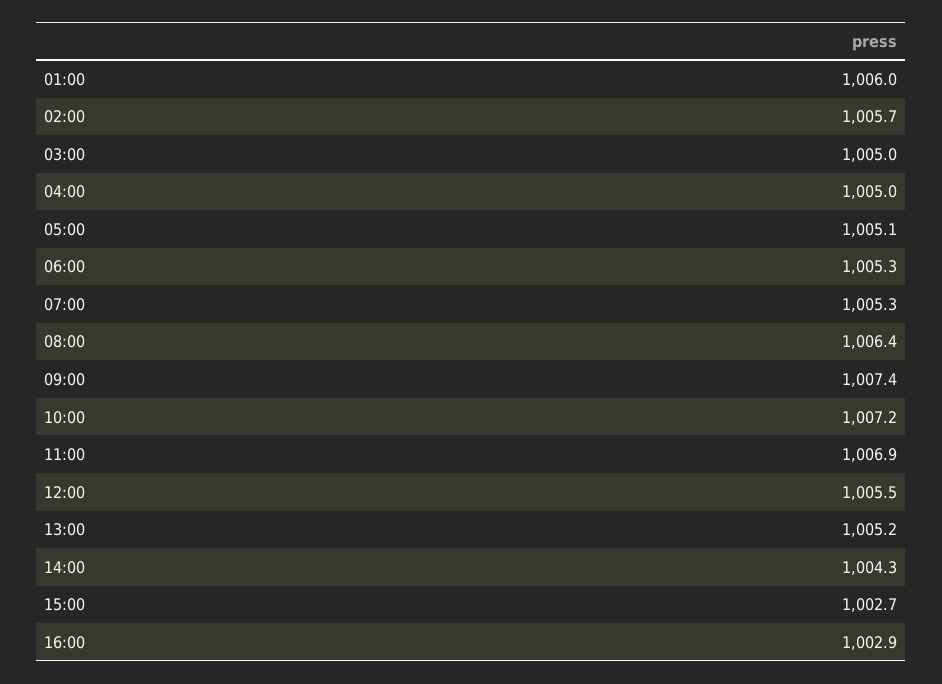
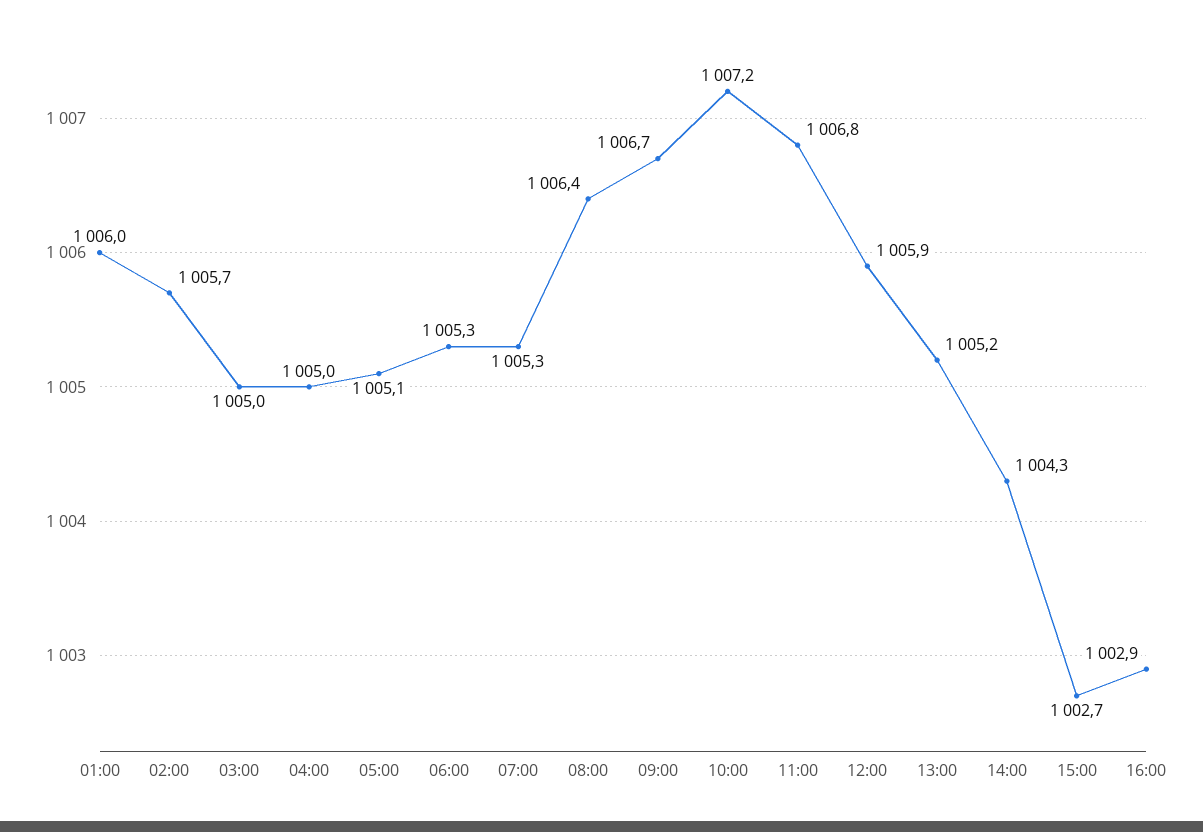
  {
    "01:00": 1006,
    "02:00": 1005.7,
    "03:00": 1005,
    "04:00": 1005,
    "05:00": 1005.1,
    "06:00": 1005.3,
    "07:00": 1005.3,
    "08:00": 1006.4,
-   "09:00": 1007.4,
+   "09:00": 1006.7,
    "10:00": 1007.2,
-   "11:00": 1006.9,
+   "11:00": 1006.8,
-   "12:00": 1005.5,
+   "12:00": 1005.9,
    "13:00": 1005.2,
    "14:00": 1004.3,
    "15:00": 1002.7,
    "16:00": 1002.9
  }

